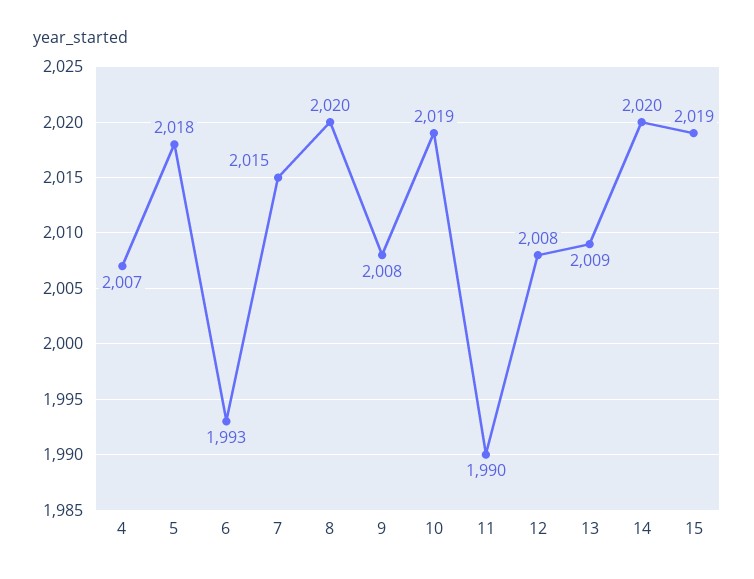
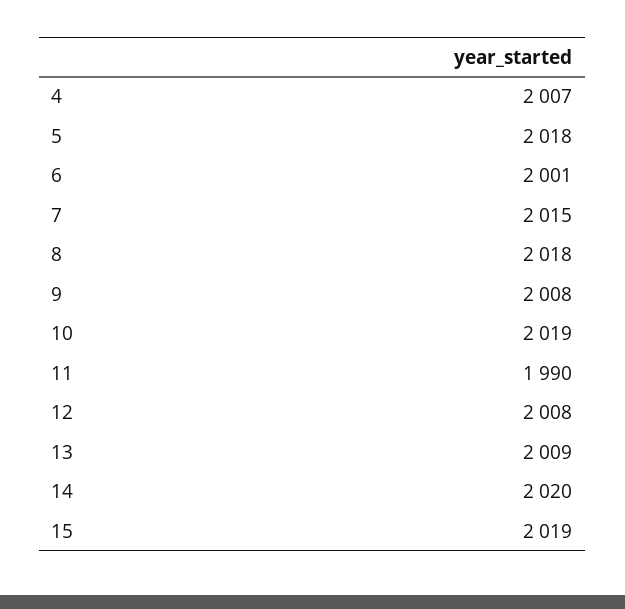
  {
    "4": 2007,
    "5": 2018,
-   "6": 1993,
+   "6": 2001,
    "7": 2015,
-   "8": 2020,
+   "8": 2018,
    "9": 2008,
    "10": 2019,
    "11": 1990,
    "12": 2008,
    "13": 2009,
    "14": 2020,
    "15": 2019
  }

